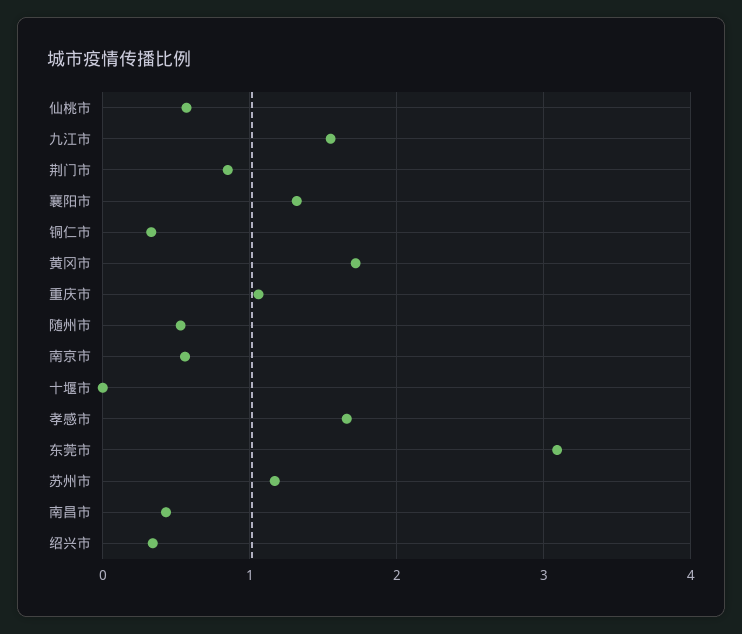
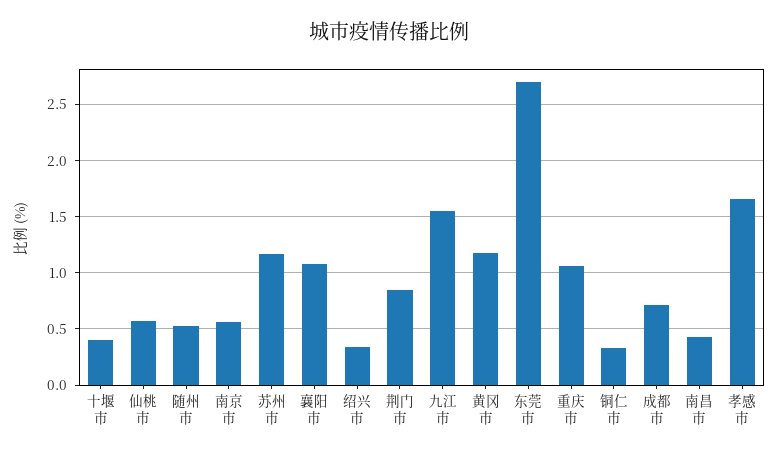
  {
    "仙桃市": 0.6,
    "九江市": 1.6,
    "荆门市": 0.9,
-   "襄阳市": 1.3,
+   "襄阳市": 1.1,
    "铜仁市": 0.3,
-   "黄冈市": 1.7,
+   "黄冈市": 1.2,
    "重庆市": 1.1,
    "随州市": 0.5,
    "南京市": 0.6,
-   "十堰市": 0,
+   "十堰市": 0.4,
    "孝感市": 1.7,
-   "东莞市": 3.1,
+   "东莞市": 2.7,
    "苏州市": 1.2,
    "南昌市": 0.4,
-   "绍兴市": 0.3
+   "绍兴市": 0.3,
+   "成都市": 0.7
  }

